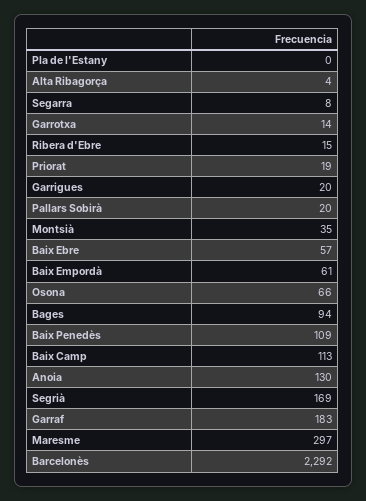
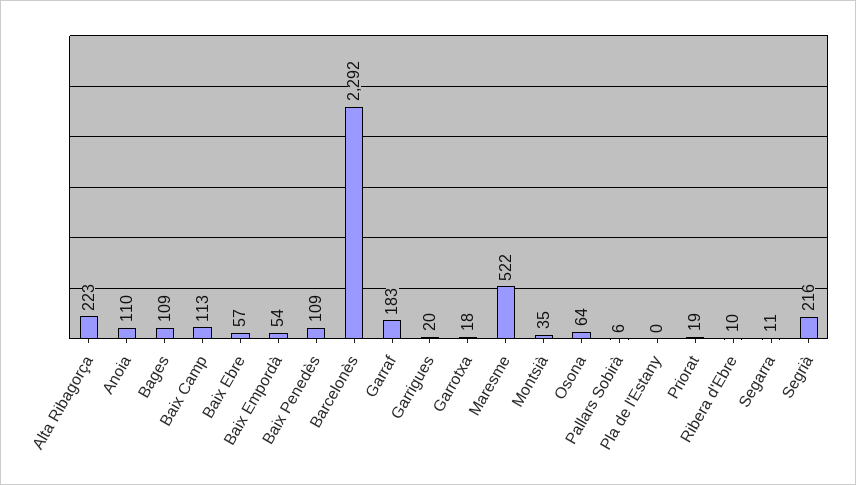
  {
    "Pla de l'Estany": 0,
-   "Alta Ribagorça": 4,
+   "Alta Ribagorça": 223,
-   "Segarra": 8,
+   "Segarra": 11,
-   "Garrotxa": 14,
+   "Garrotxa": 18,
-   "Ribera d'Ebre": 15,
+   "Ribera d'Ebre": 10,
    "Priorat": 19,
    "Garrigues": 20,
-   "Pallars Sobirà": 20,
+   "Pallars Sobirà": 6,
    "Montsià": 35,
    "Baix Ebre": 57,
-   "Baix Empordà": 61,
+   "Baix Empordà": 54,
-   "Osona": 66,
+   "Osona": 64,
-   "Bages": 94,
+   "Bages": 109,
    "Baix Penedès": 109,
    "Baix Camp": 113,
-   "Anoia": 130,
+   "Anoia": 110,
-   "Segrià": 169,
+   "Segrià": 216,
    "Garraf": 183,
-   "Maresme": 297,
+   "Maresme": 522,
    "Barcelonès": 2292
  }

